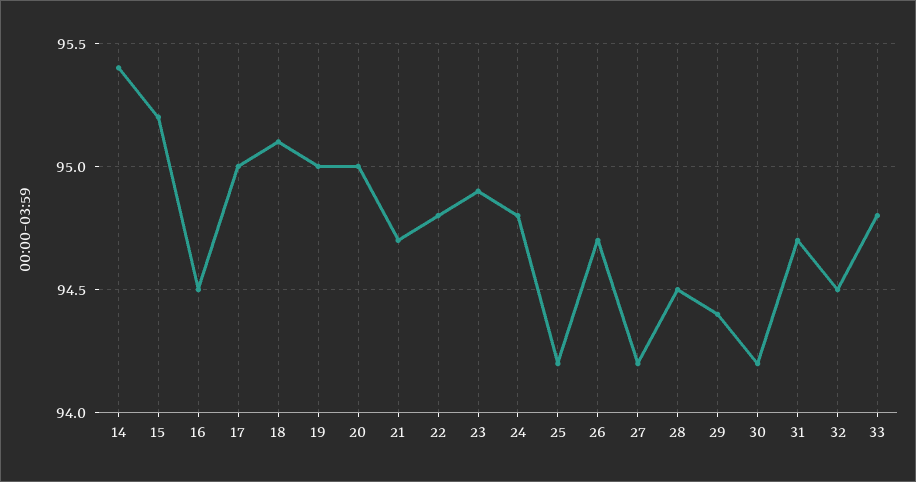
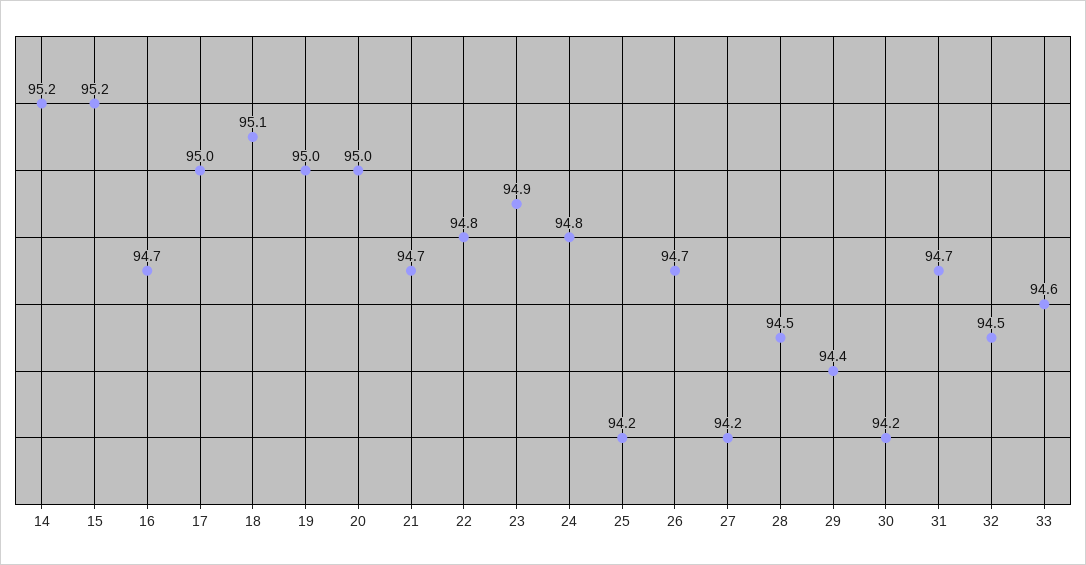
  {
-   "14": 95.4,
+   "14": 95.2,
    "15": 95.2,
-   "16": 94.5,
+   "16": 94.7,
    "17": 95,
    "18": 95.1,
    "19": 95,
    "20": 95,
    "21": 94.7,
    "22": 94.8,
    "23": 94.9,
    "24": 94.8,
    "25": 94.2,
    "26": 94.7,
    "27": 94.2,
    "28": 94.5,
    "29": 94.4,
    "30": 94.2,
    "31": 94.7,
    "32": 94.5,
-   "33": 94.8
+   "33": 94.6
  }

